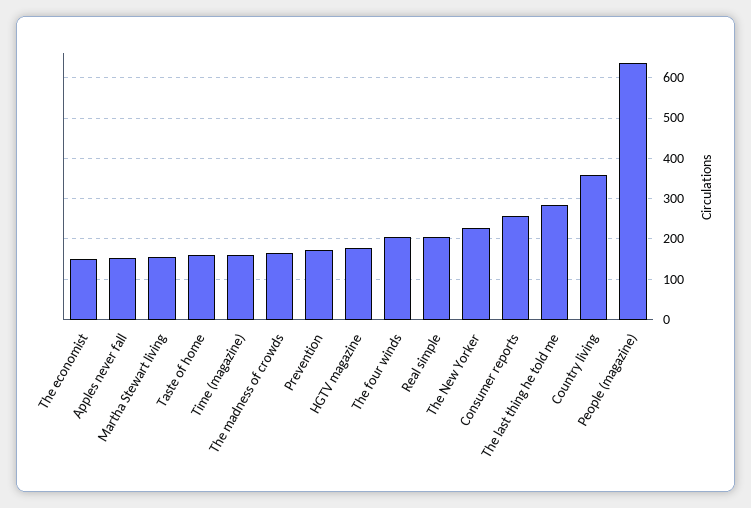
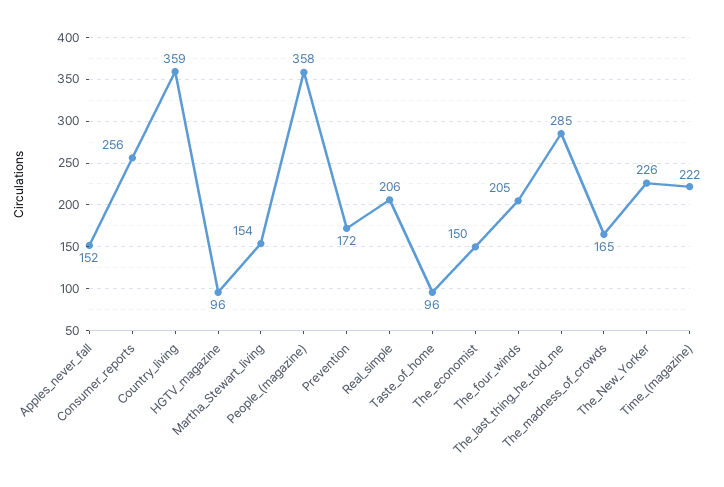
  {
    "The economist": 150,
    "Apples never fall": 152,
    "Martha Stewart living": 154,
-   "Taste of home": 160,
+   "Taste of home": 96,
-   "Time (magazine)": 160,
+   "Time (magazine)": 222,
    "The madness of crowds": 165,
    "Prevention": 172,
-   "HGTV magazine": 180,
+   "HGTV magazine": 96,
    "The four winds": 205,
    "Real simple": 206,
    "The New Yorker": 226,
    "Consumer reports": 256,
    "The last thing he told me": 285,
    "Country living": 359,
-   "People (magazine)": 640
+   "People (magazine)": 358
  }

